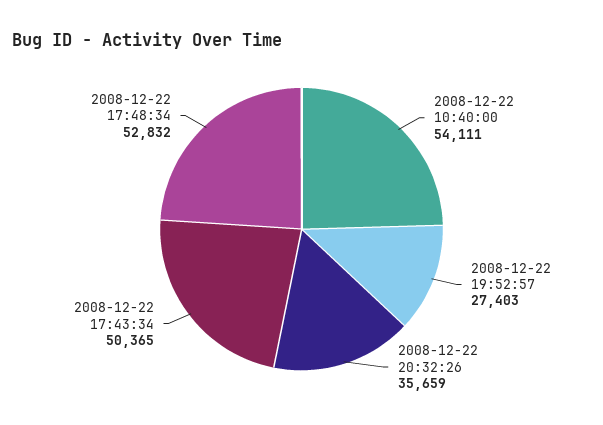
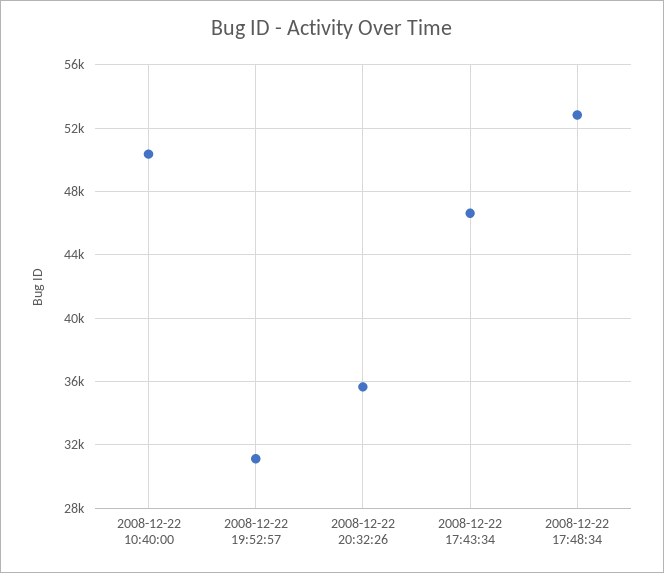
  {
-   "2008-12-22 10:40:00": 54111,
+   "2008-12-22 10:40:00": 50500,
-   "2008-12-22 19:52:57": 27403,
+   "2008-12-22 19:52:57": 31000,
    "2008-12-22 20:32:26": 35659,
-   "2008-12-22 17:43:34": 50365,
+   "2008-12-22 17:43:34": 46500,
    "2008-12-22 17:48:34": 52832
  }

